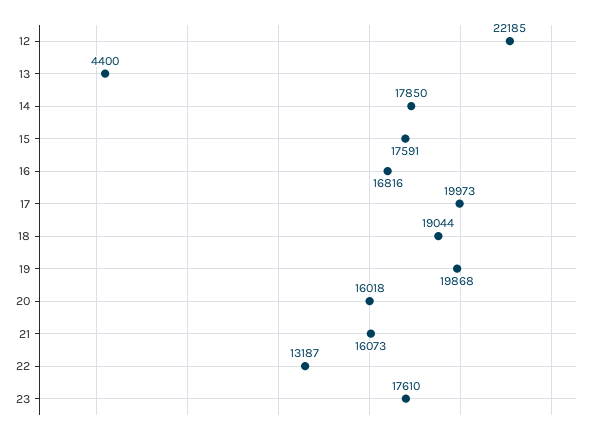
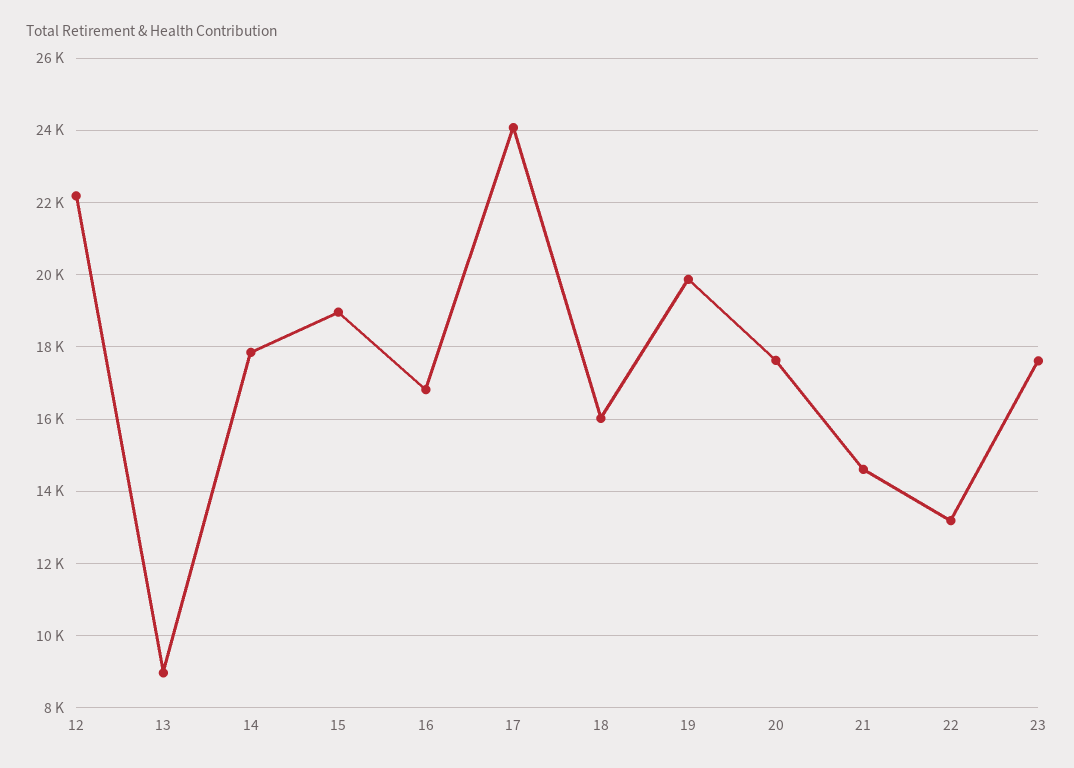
  {
    "12": 22185,
-   "13": 4400,
+   "13": 9000,
    "14": 17850,
-   "15": 17591,
+   "15": 19000,
    "16": 16816,
-   "17": 19973,
+   "17": 24000,
-   "18": 19044,
+   "18": 16000,
    "19": 19868,
-   "20": 16018,
+   "20": 17600,
-   "21": 16073,
+   "21": 14600,
    "22": 13187,
    "23": 17610
  }

